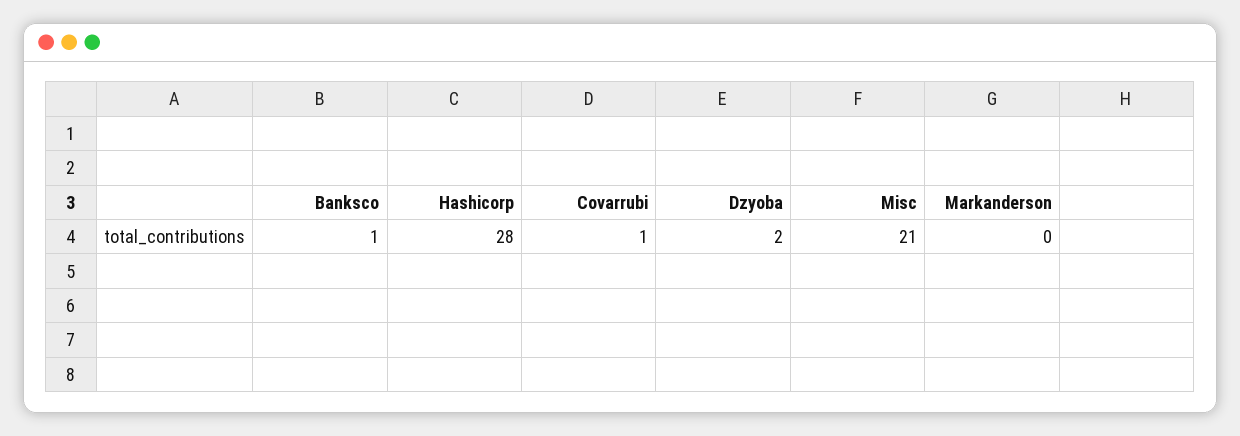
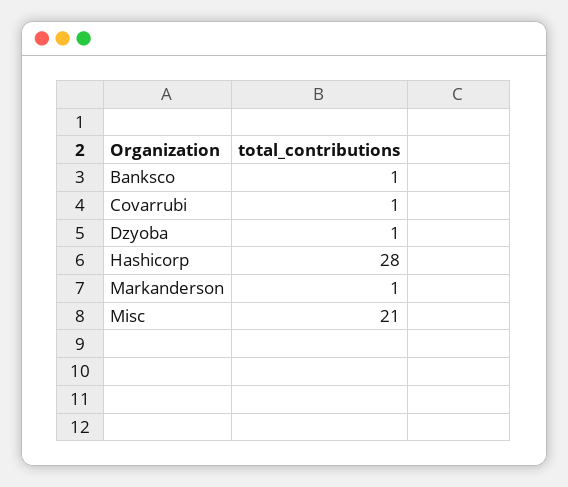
  {
    "Banksco": 1,
    "Hashicorp": 28,
    "Covarrubi": 1,
-   "Dzyoba": 2,
+   "Dzyoba": 1,
    "Misc": 21,
-   "Markanderson": 0
+   "Markanderson": 1
  }

